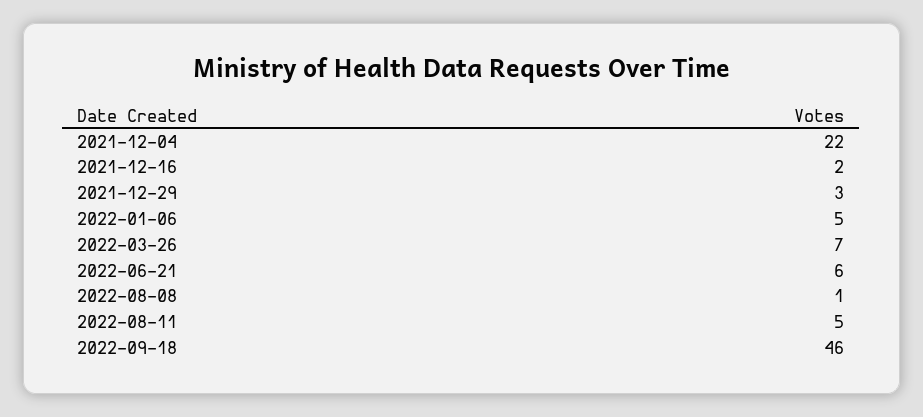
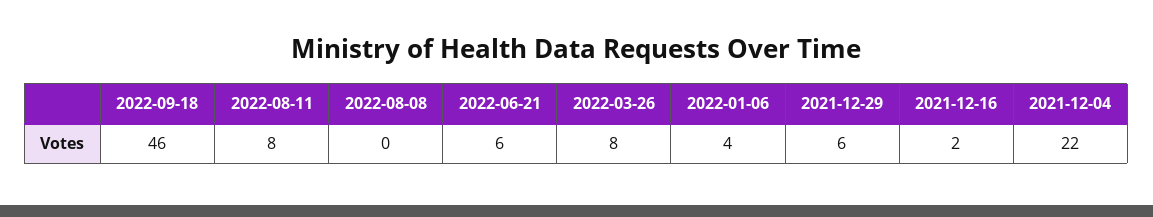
  {
    "2021-12-04": 22,
    "2021-12-16": 2,
-   "2021-12-29": 3,
+   "2021-12-29": 6,
-   "2022-01-06": 5,
+   "2022-01-06": 4,
-   "2022-03-26": 7,
+   "2022-03-26": 8,
    "2022-06-21": 6,
-   "2022-08-08": 1,
+   "2022-08-08": 0,
-   "2022-08-11": 5,
+   "2022-08-11": 8,
    "2022-09-18": 46
  }

